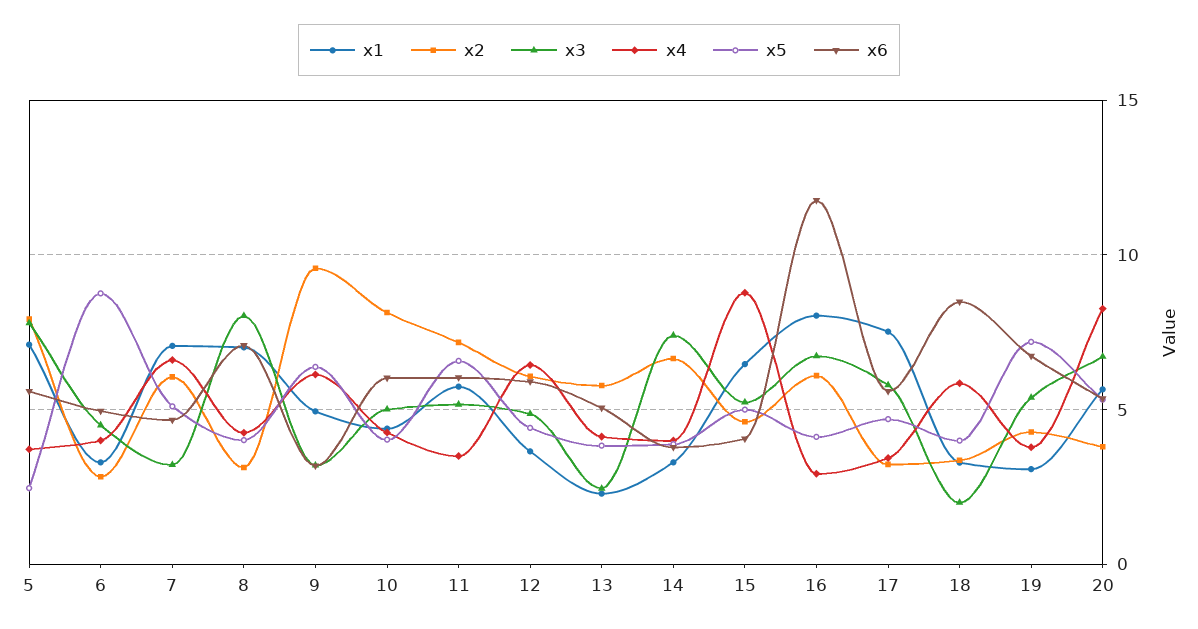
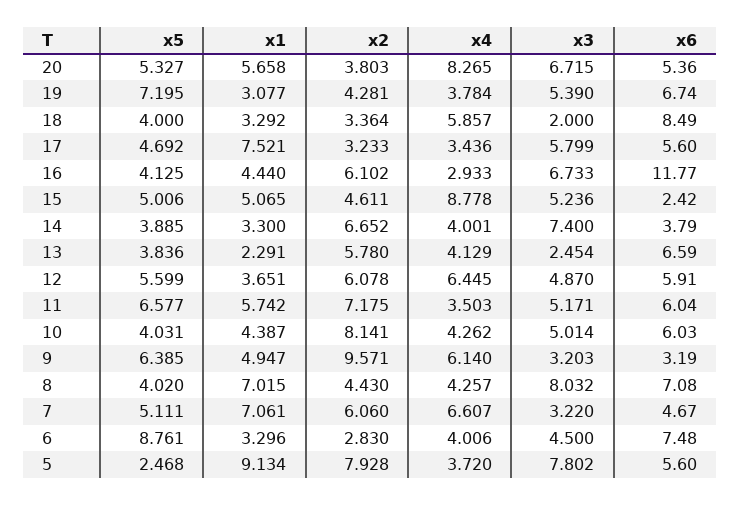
  {
    "x1": {
-     "5": 7,
+     "5": 9.134,
      "6": 3.296,
      "7": 7.061,
      "8": 7.015,
      "9": 4.947,
      "10": 4.387,
      "11": 5.742,
      "12": 3.651,
      "13": 2.291,
      "14": 3.3,
-     "15": 6.5,
+     "15": 5.065,
-     "16": 8,
+     "16": 4.44,
      "17": 7.521,
      "18": 3.292,
      "19": 3.077,
      "20": 5.658
    },
    "x2": {
      "5": 7.928,
      "6": 2.83,
      "7": 6.06,
-     "8": 3,
+     "8": 4.43,
      "9": 9.571,
      "10": 8.141,
      "11": 7.175,
      "12": 6.078,
      "13": 5.78,
      "14": 6.652,
      "15": 4.611,
      "16": 6.102,
      "17": 3.233,
      "18": 3.364,
      "19": 4.281,
      "20": 3.803
    },
    "x3": {
      "5": 7.802,
      "6": 4.5,
      "7": 3.22,
      "8": 8.032,
      "9": 3.203,
      "10": 5.014,
      "11": 5.171,
      "12": 4.87,
      "13": 2.454,
      "14": 7.4,
      "15": 5.236,
      "16": 6.733,
      "17": 5.799,
      "18": 2,
      "19": 5.39,
      "20": 6.715
    },
    "x4": {
      "5": 3.72,
      "6": 4.006,
      "7": 6.607,
      "8": 4.257,
      "9": 6.14,
      "10": 4.262,
      "11": 3.503,
      "12": 6.445,
      "13": 4.129,
      "14": 4.001,
      "15": 8.778,
      "16": 2.933,
      "17": 3.436,
      "18": 5.857,
      "19": 3.784,
      "20": 8.265
    },
    "x5": {
      "5": 2.468,
      "6": 8.761,
      "7": 5.111,
      "8": 4.02,
      "9": 6.385,
      "10": 4.031,
      "11": 6.577,
-     "12": 4.5,
+     "12": 5.599,
      "13": 3.836,
      "14": 3.885,
      "15": 5.006,
      "16": 4.125,
      "17": 4.692,
      "18": 4,
      "19": 7.195,
      "20": 5.327
    },
    "x6": {
      "5": 5.6,
-     "6": 5,
+     "6": 7.48,
      "7": 4.67,
      "8": 7.08,
      "9": 3.19,
      "10": 6.03,
      "11": 6.04,
      "12": 5.91,
-     "13": 5,
+     "13": 6.59,
      "14": 3.79,
-     "15": 4,
+     "15": 2.42,
      "16": 11.77,
      "17": 5.6,
      "18": 8.49,
      "19": 6.74,
      "20": 5.36
    }
  }

